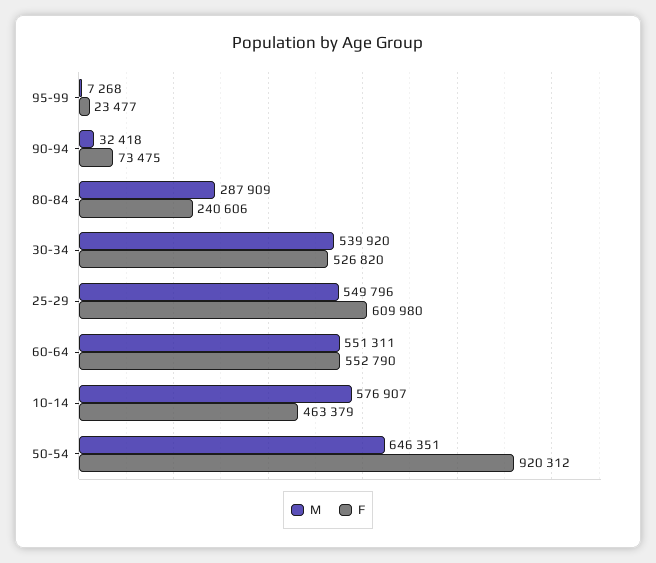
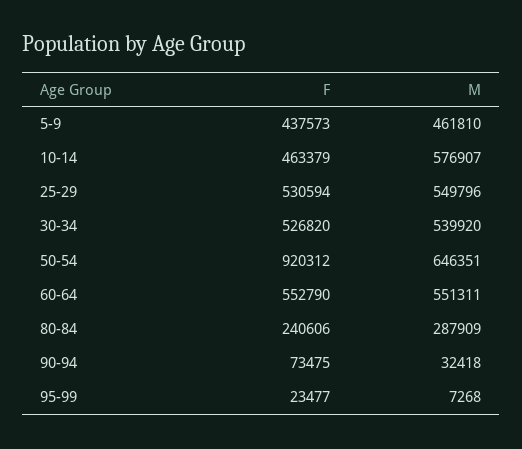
  {
    "M": {
      "95-99": 7268,
      "90-94": 32418,
      "80-84": 287909,
      "30-34": 539920,
      "25-29": 549796,
      "60-64": 551311,
      "10-14": 576907,
-     "50-54": 646351
+     "50-54": 646351,
+     "5-9": 461810
    },
    "F": {
      "95-99": 23477,
      "90-94": 73475,
      "80-84": 240606,
      "30-34": 526820,
-     "25-29": 609980,
+     "25-29": 530594,
      "60-64": 552790,
      "10-14": 463379,
-     "50-54": 920312
+     "50-54": 920312,
+     "5-9": 437573
    }
  }

